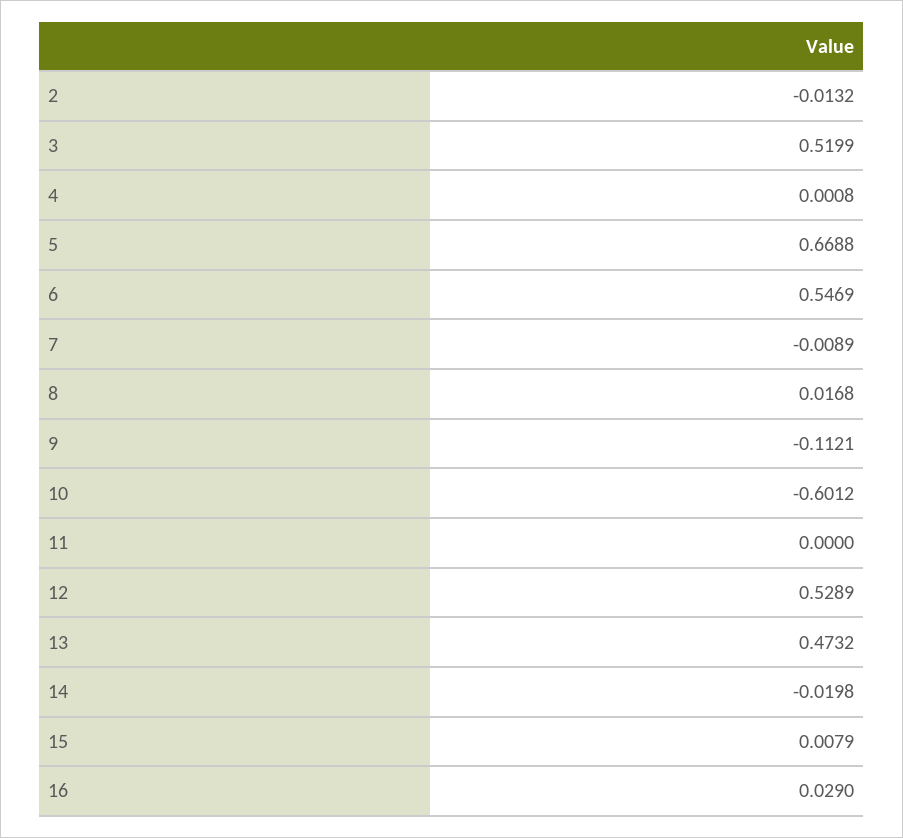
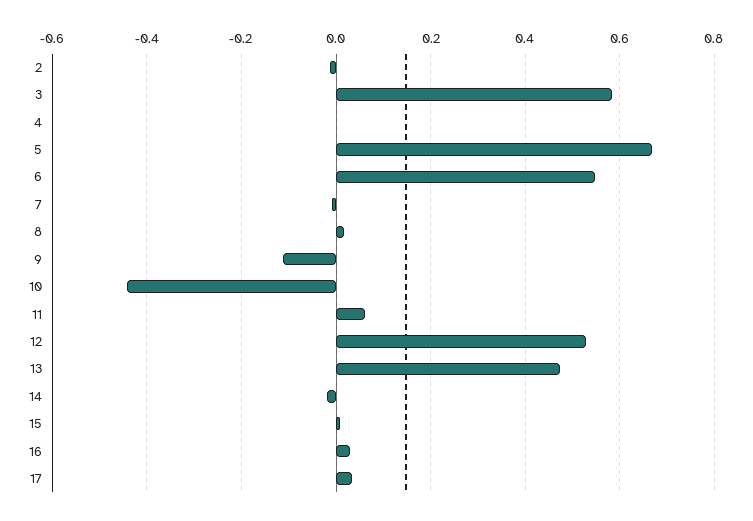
  {
    "2": -0.0132,
-   "3": 0.5199,
+   "3": 0.58,
    "4": 0.0008,
    "5": 0.6688,
    "6": 0.5469,
    "7": -0.0089,
    "8": 0.0168,
    "9": -0.1121,
-   "10": -0.6012,
+   "10": -0.44,
-   "11": 0,
+   "11": 0.06,
    "12": 0.5289,
    "13": 0.4732,
    "14": -0.0198,
    "15": 0.0079,
-   "16": 0.029
+   "16": 0.029,
+   "17": 0.04
  }

